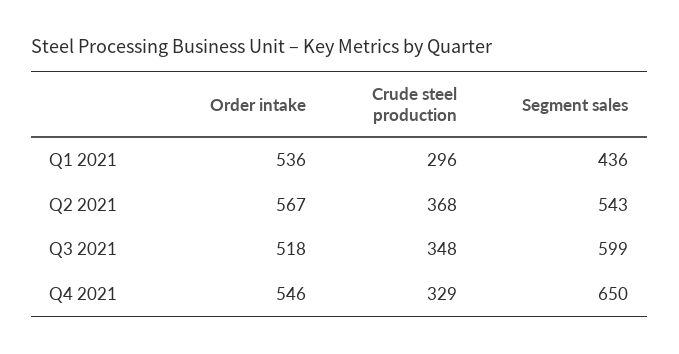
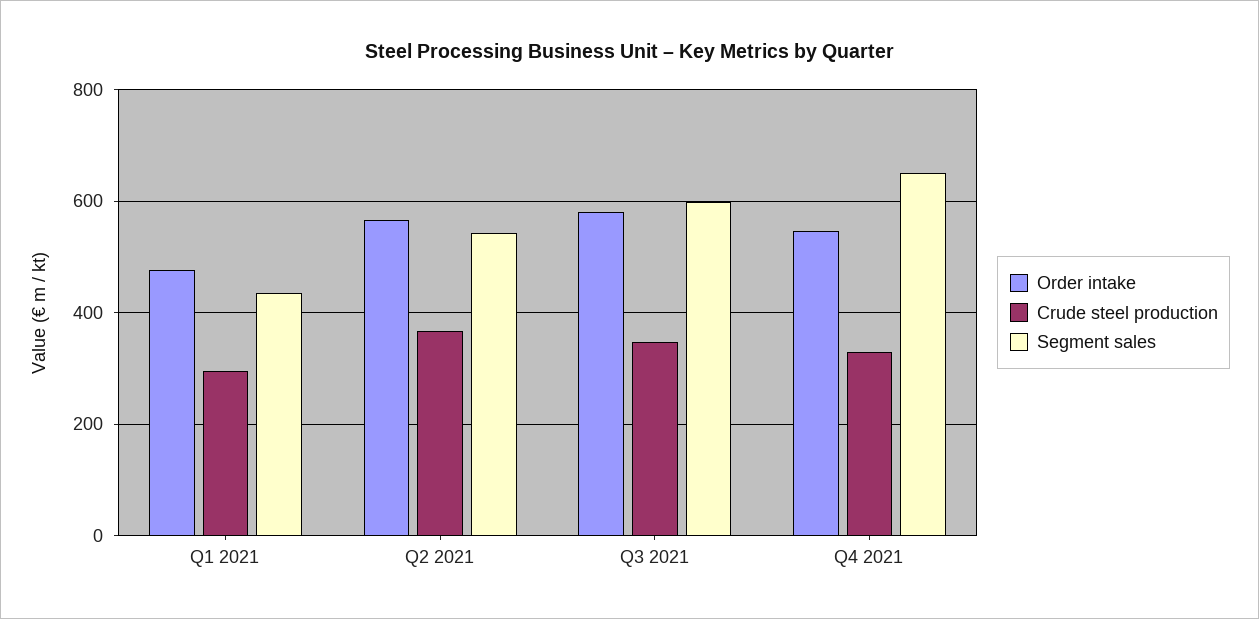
  {
    "Order intake": {
-     "Q1 2021": 536,
+     "Q1 2021": 480,
      "Q2 2021": 567,
-     "Q3 2021": 518,
+     "Q3 2021": 580,
      "Q4 2021": 546
    },
    "Crude steel production": {
      "Q1 2021": 296,
      "Q2 2021": 368,
      "Q3 2021": 348,
      "Q4 2021": 329
    },
    "Segment sales": {
      "Q1 2021": 436,
      "Q2 2021": 543,
      "Q3 2021": 599,
      "Q4 2021": 650
    }
  }

